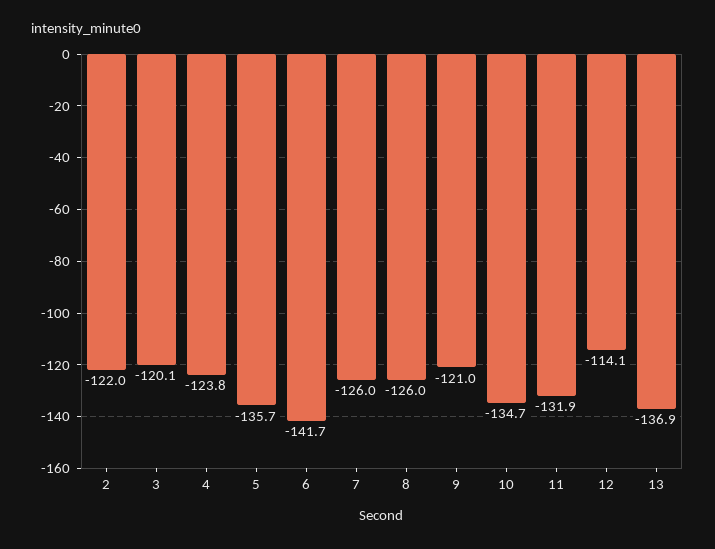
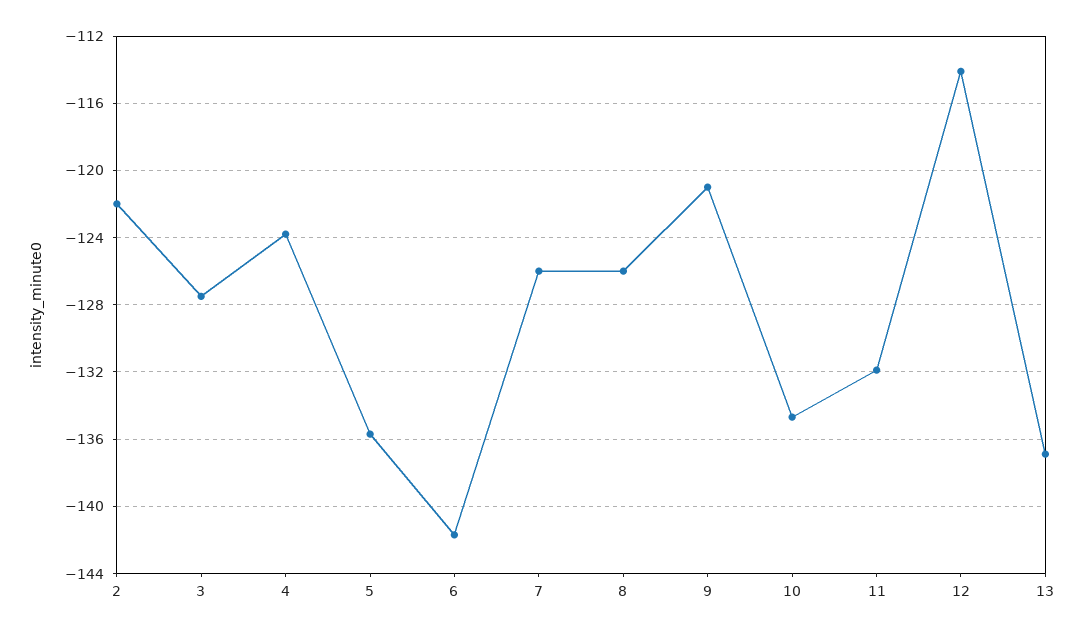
  {
    "2": -122,
-   "3": -120.1,
+   "3": -127.5,
    "4": -123.8,
    "5": -135.7,
    "6": -141.7,
    "7": -126,
    "8": -126,
    "9": -121,
    "10": -134.7,
    "11": -131.9,
    "12": -114.1,
    "13": -136.9
  }

